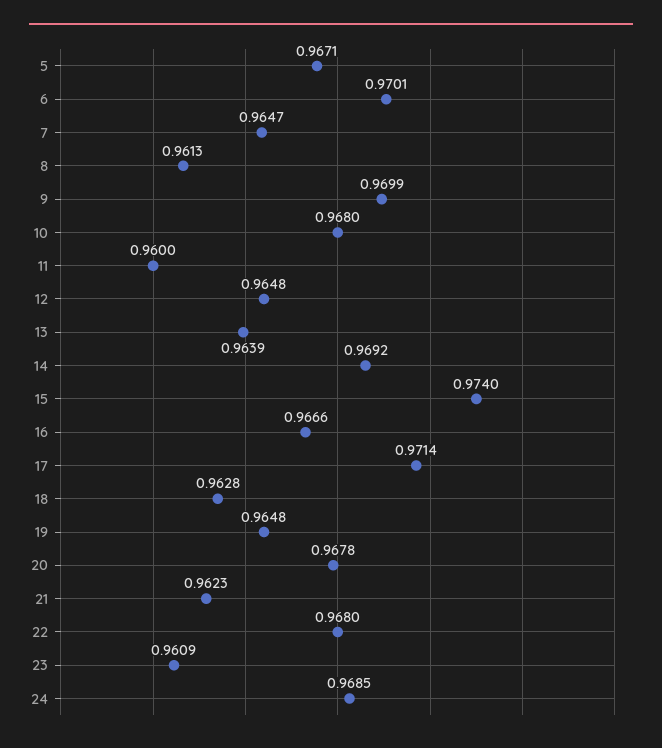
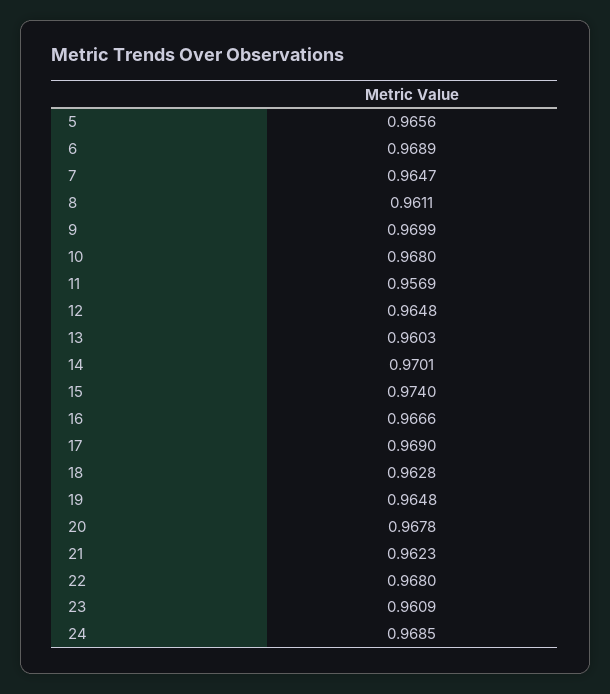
  {
-   "5": 0.9671,
+   "5": 0.9656,
-   "6": 0.9701,
+   "6": 0.9689,
    "7": 0.9647,
-   "8": 0.9613,
+   "8": 0.9611,
    "9": 0.9699,
    "10": 0.968,
-   "11": 0.96,
+   "11": 0.9569,
    "12": 0.9648,
-   "13": 0.9639,
+   "13": 0.9603,
-   "14": 0.9692,
+   "14": 0.9701,
    "15": 0.974,
    "16": 0.9666,
-   "17": 0.9714,
+   "17": 0.969,
    "18": 0.9628,
    "19": 0.9648,
    "20": 0.9678,
    "21": 0.9623,
    "22": 0.968,
    "23": 0.9609,
    "24": 0.9685
  }

